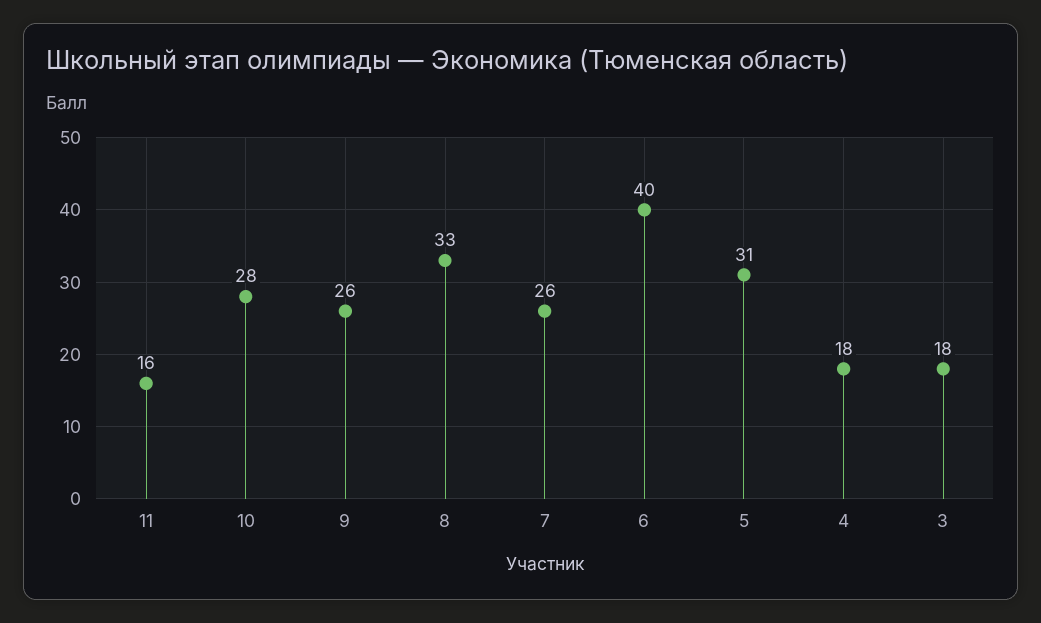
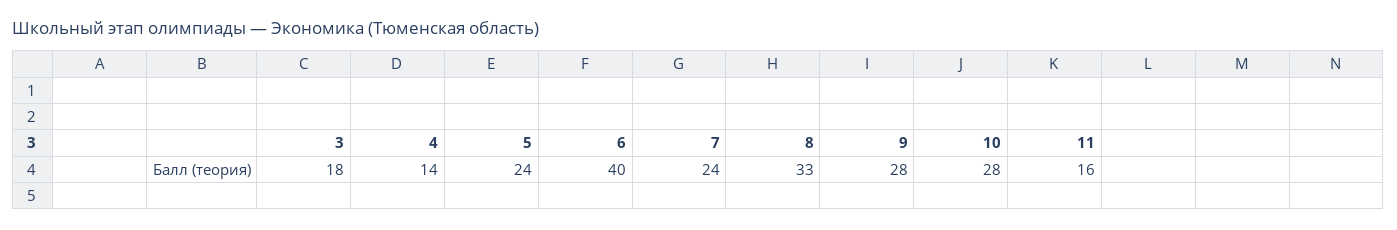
  {
    "11": 16,
    "10": 28,
-   "9": 26,
+   "9": 28,
    "8": 33,
-   "7": 26,
+   "7": 24,
    "6": 40,
-   "5": 31,
+   "5": 24,
-   "4": 18,
+   "4": 14,
    "3": 18
  }

